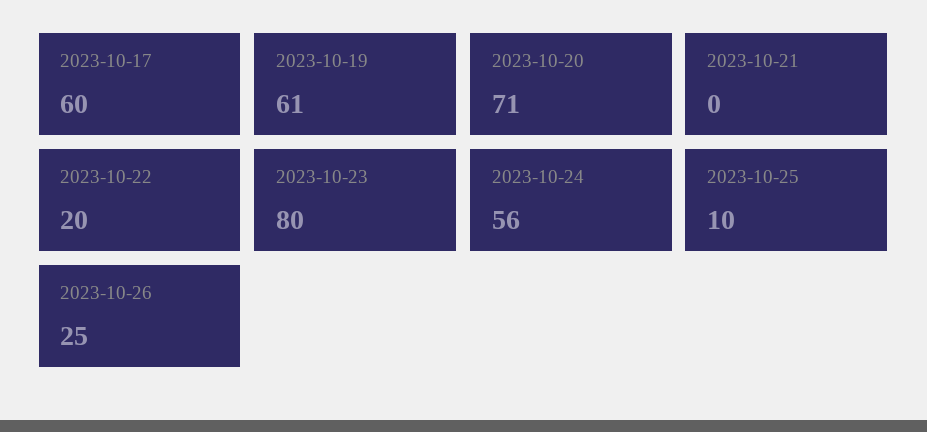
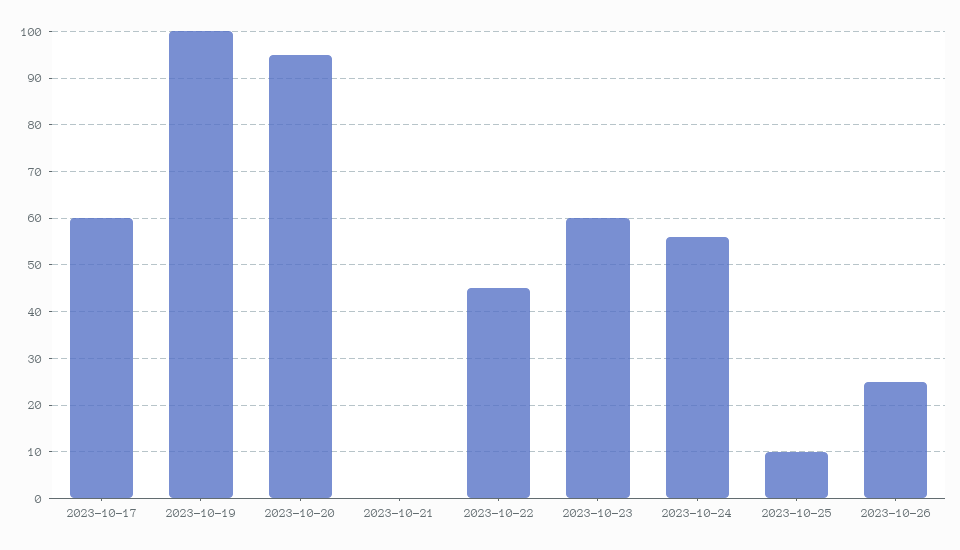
  {
    "2023-10-17": 60,
-   "2023-10-19": 61,
+   "2023-10-19": 100,
-   "2023-10-20": 71,
+   "2023-10-20": 95,
    "2023-10-21": 0,
-   "2023-10-22": 20,
+   "2023-10-22": 45,
-   "2023-10-23": 80,
+   "2023-10-23": 60,
    "2023-10-24": 56,
    "2023-10-25": 10,
    "2023-10-26": 25
  }

